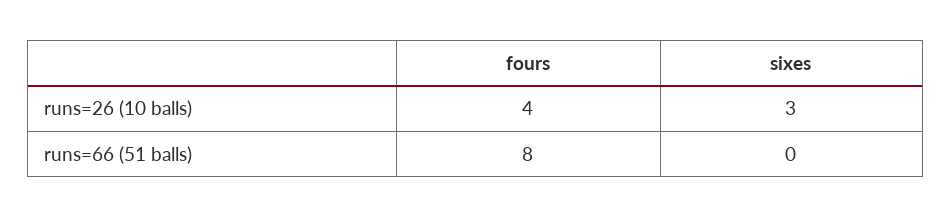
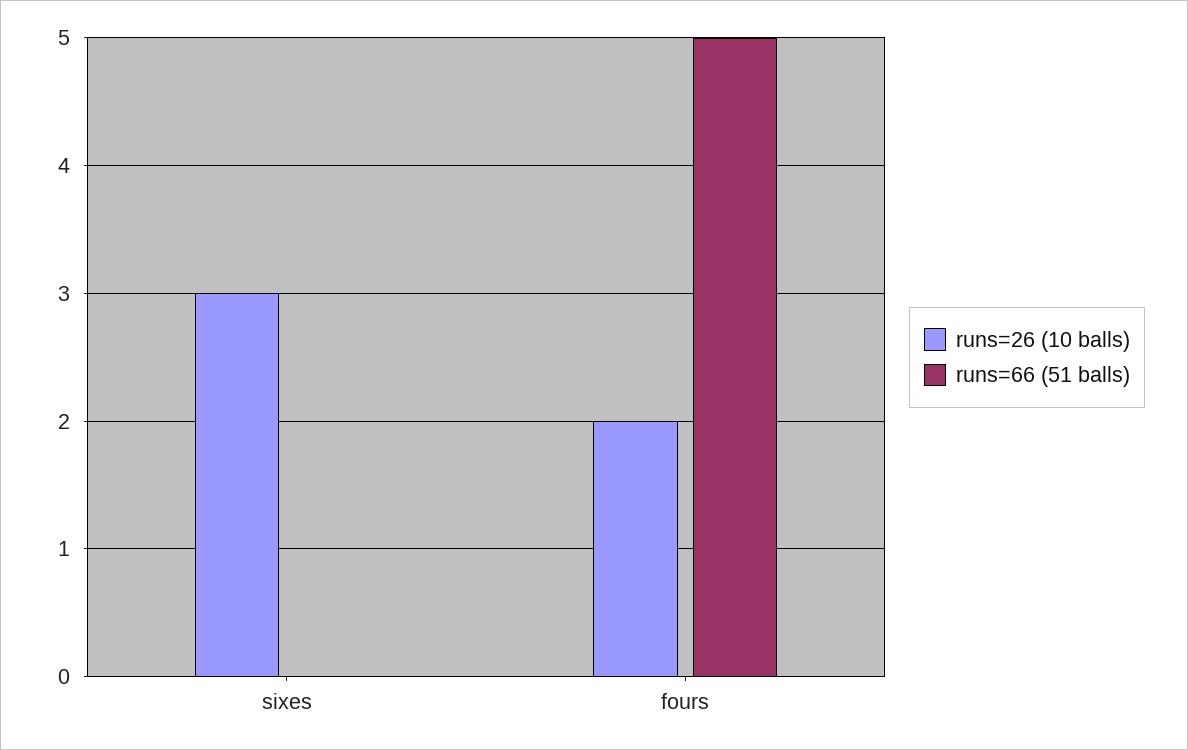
  {
    "runs=26 (10 balls)": {
-     "fours": 4,
+     "fours": 2,
      "sixes": 3
    },
    "runs=66 (51 balls)": {
-     "fours": 8,
+     "fours": 5,
      "sixes": 0
    }
  }

